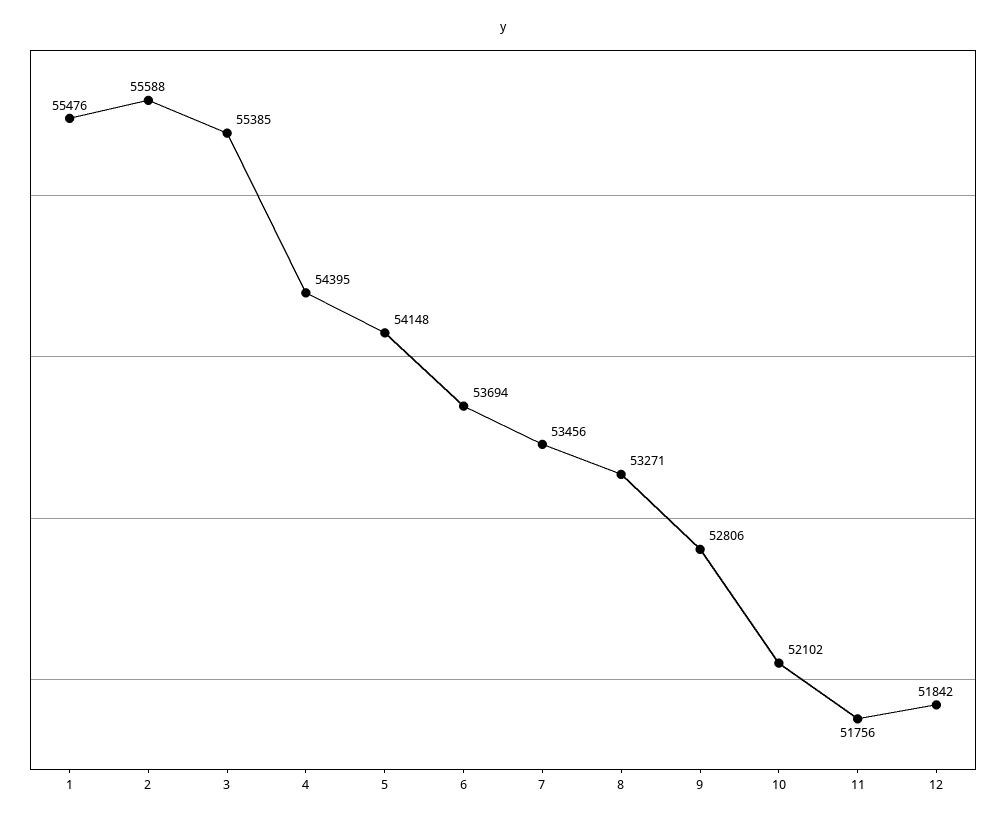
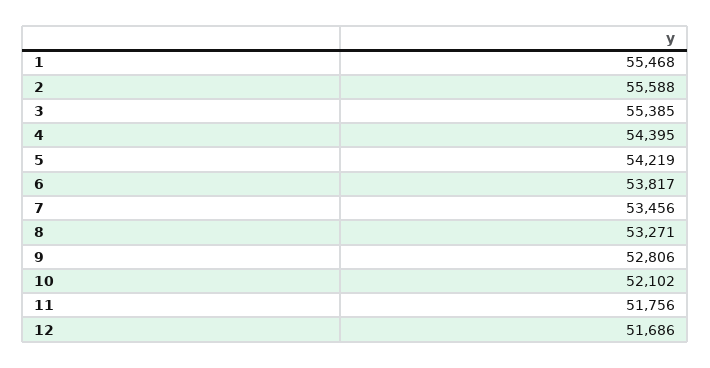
  {
-   "1": 55476,
+   "1": 55468,
    "2": 55588,
    "3": 55385,
    "4": 54395,
-   "5": 54148,
+   "5": 54219,
-   "6": 53694,
+   "6": 53817,
    "7": 53456,
    "8": 53271,
    "9": 52806,
    "10": 52102,
    "11": 51756,
-   "12": 51842
+   "12": 51686
  }

